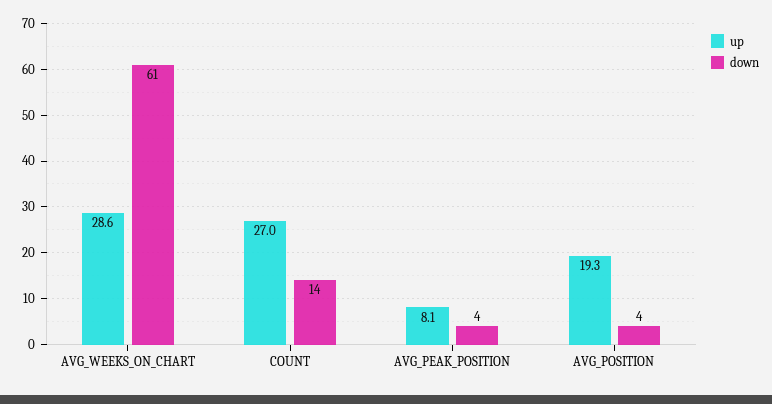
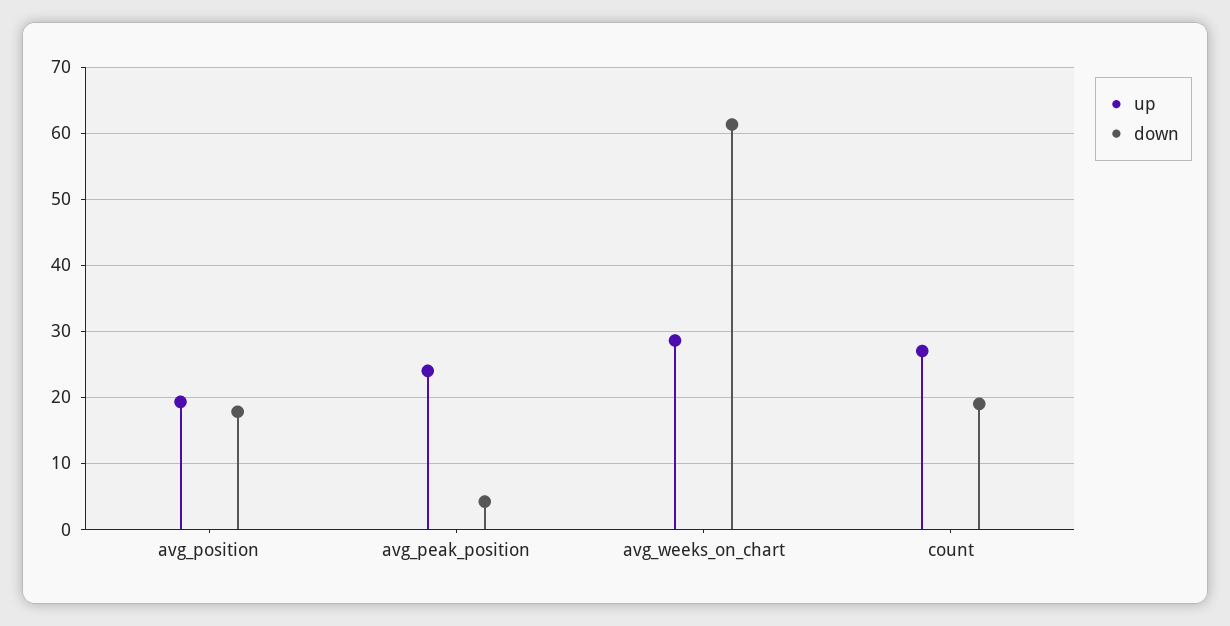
  {
    "up": {
      "AVG_WEEKS_ON_CHART": 28.6,
      "COUNT": 27,
-     "AVG_PEAK_POSITION": 8.1,
+     "AVG_PEAK_POSITION": 24,
      "AVG_POSITION": 19.3
    },
    "down": {
      "AVG_WEEKS_ON_CHART": 61,
-     "COUNT": 14,
+     "COUNT": 19,
      "AVG_PEAK_POSITION": 4,
-     "AVG_POSITION": 4
+     "AVG_POSITION": 18
    }
  }

